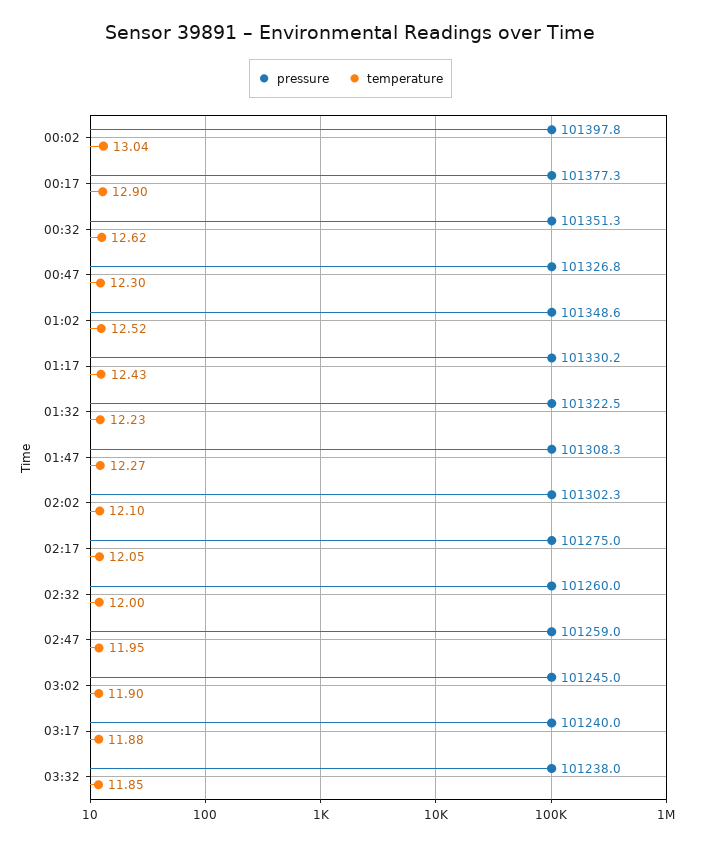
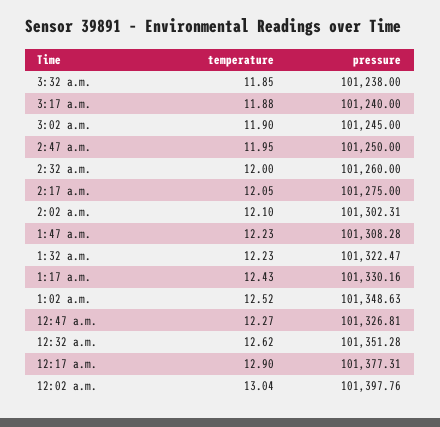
  {
    "pressure": {
      "00:02": 101397.76,
      "00:17": 101377.31,
      "00:32": 101351.28,
      "00:47": 101326.81,
      "01:02": 101348.63,
      "01:17": 101330.16,
      "01:32": 101322.47,
      "01:47": 101308.28,
      "02:02": 101302.31,
      "02:17": 101275,
      "02:32": 101260,
-     "02:47": 101259,
+     "02:47": 101250,
      "03:02": 101245,
      "03:17": 101240,
      "03:32": 101238
    },
    "temperature": {
      "00:02": 13.04,
      "00:17": 12.9,
      "00:32": 12.62,
-     "00:47": 12.3,
+     "00:47": 12.27,
      "01:02": 12.52,
      "01:17": 12.43,
      "01:32": 12.23,
-     "01:47": 12.27,
+     "01:47": 12.23,
      "02:02": 12.1,
      "02:17": 12.05,
      "02:32": 12,
      "02:47": 11.95,
      "03:02": 11.9,
      "03:17": 11.88,
      "03:32": 11.85
    }
  }

